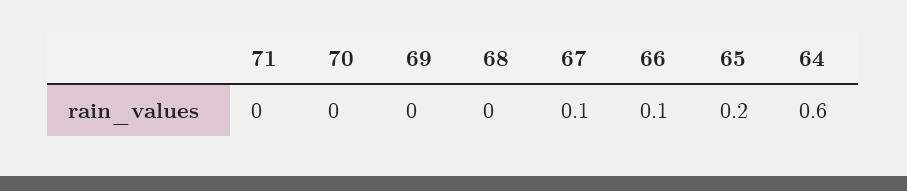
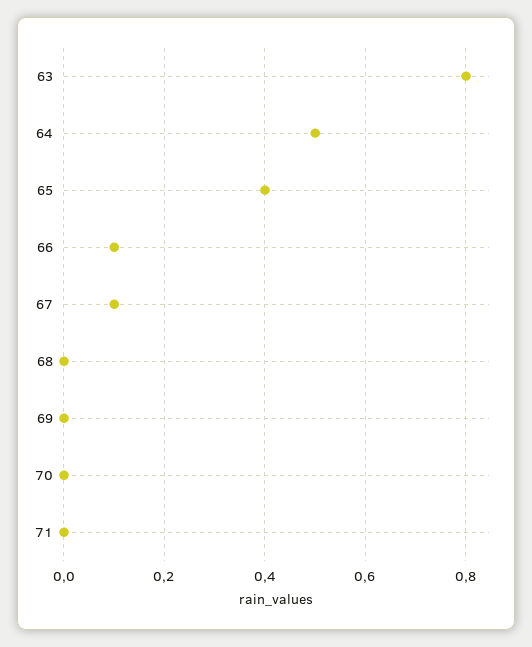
  {
    "71": 0,
    "70": 0,
    "69": 0,
    "68": 0,
    "67": 0.1,
    "66": 0.1,
-   "65": 0.2,
+   "65": 0.4,
-   "64": 0.6
+   "64": 0.5,
+   "63": 0.8
  }

